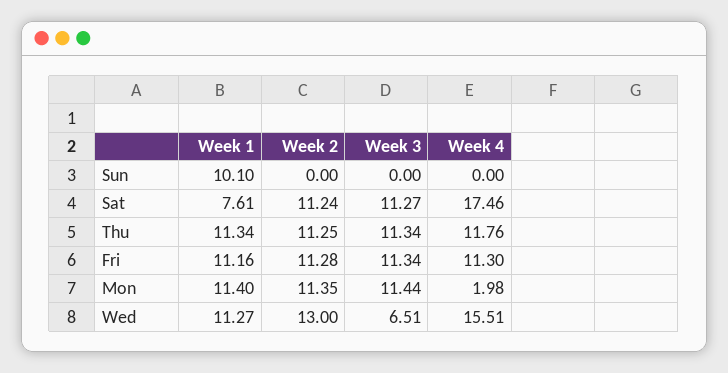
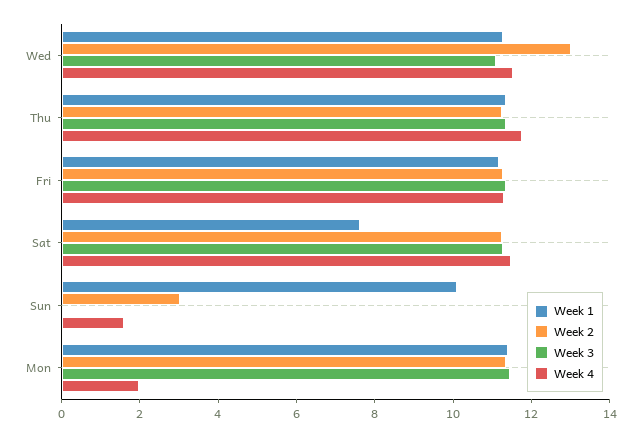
  {
    "Week 1": {
      "Sun": 10.1,
      "Sat": 7.61,
      "Thu": 11.34,
      "Fri": 11.16,
      "Mon": 11.4,
      "Wed": 11.27
    },
    "Week 2": {
-     "Sun": 0,
+     "Sun": 3,
      "Sat": 11.24,
      "Thu": 11.25,
      "Fri": 11.28,
      "Mon": 11.35,
      "Wed": 13
    },
    "Week 3": {
      "Sun": 0,
      "Sat": 11.27,
      "Thu": 11.34,
      "Fri": 11.34,
      "Mon": 11.44,
-     "Wed": 6.51
+     "Wed": 11
    },
    "Week 4": {
-     "Sun": 0,
+     "Sun": 1.5,
-     "Sat": 17.46,
+     "Sat": 11.5,
      "Thu": 11.76,
      "Fri": 11.3,
      "Mon": 1.98,
-     "Wed": 15.51
+     "Wed": 11.5
    }
  }

